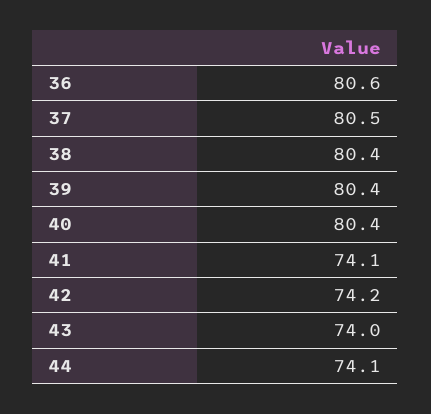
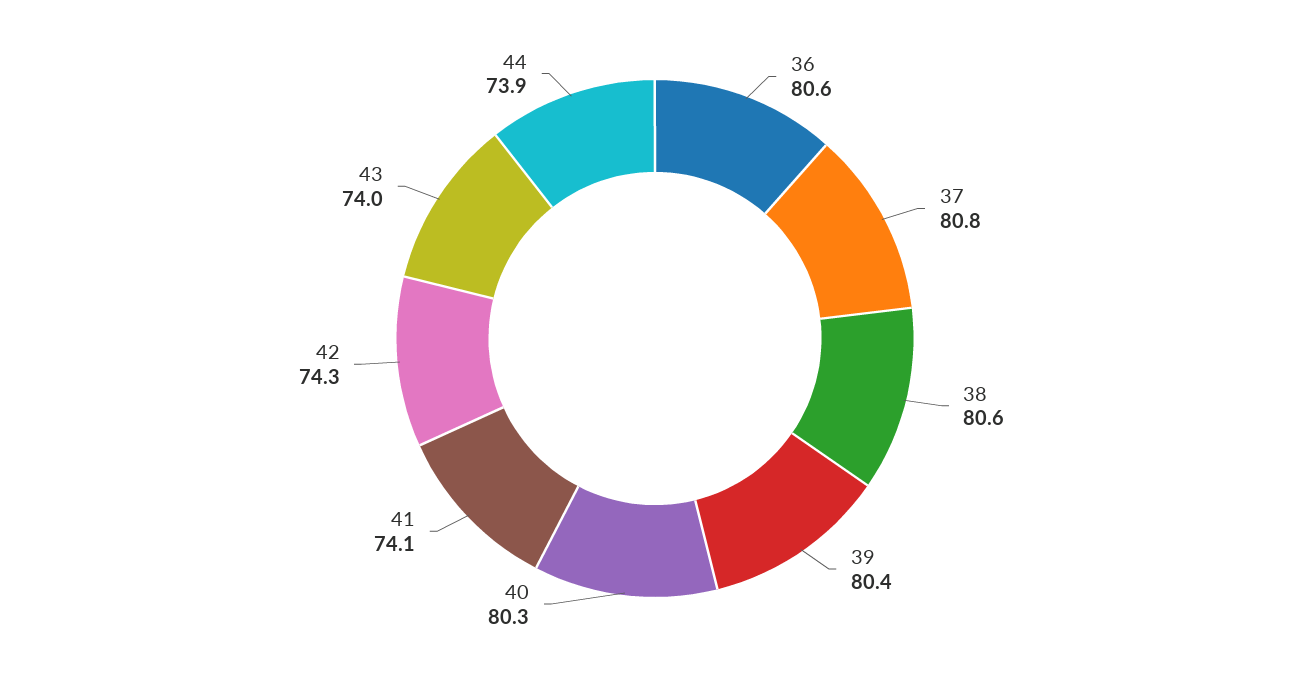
  {
    "36": 80.6,
-   "37": 80.5,
+   "37": 80.8,
-   "38": 80.4,
+   "38": 80.6,
    "39": 80.4,
-   "40": 80.4,
+   "40": 80.3,
    "41": 74.1,
-   "42": 74.2,
+   "42": 74.3,
    "43": 74,
-   "44": 74.1
+   "44": 73.9
  }

